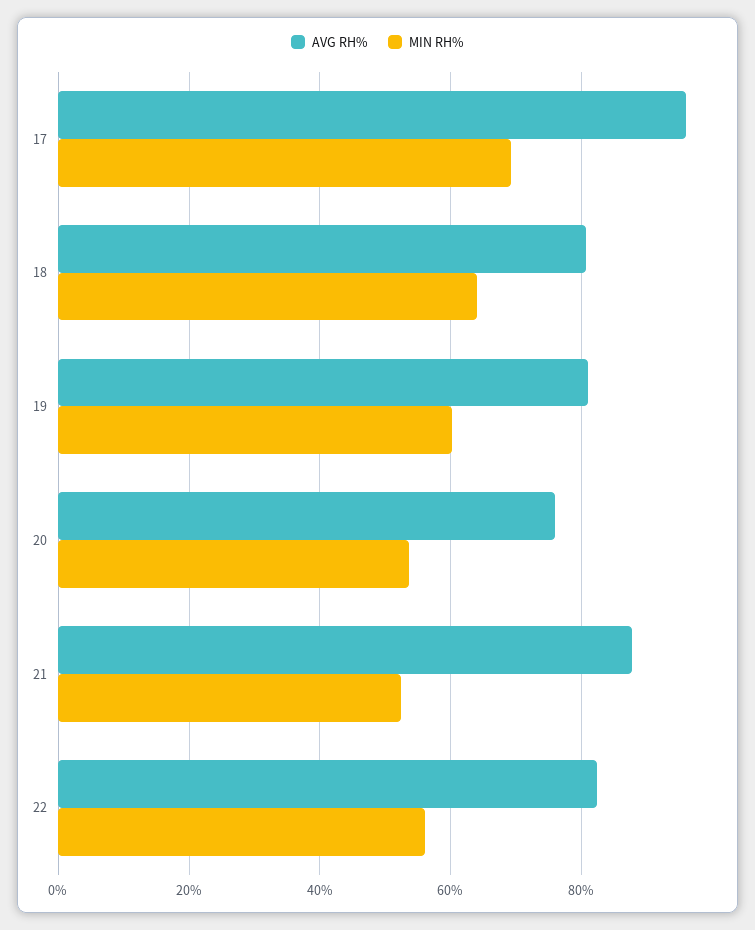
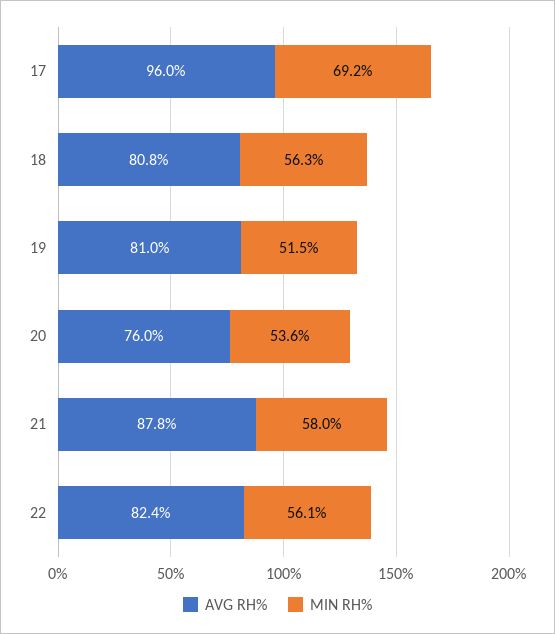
  {
    "AVG RH%": {
      "17": 96,
      "18": 80.8,
      "19": 81,
      "20": 76,
      "21": 87.8,
      "22": 82.4
    },
    "MIN RH%": {
      "17": 69.2,
-     "18": 64,
+     "18": 56.3,
-     "19": 60,
+     "19": 51.5,
      "20": 53.6,
-     "21": 52,
+     "21": 58,
      "22": 56.1
    }
  }

